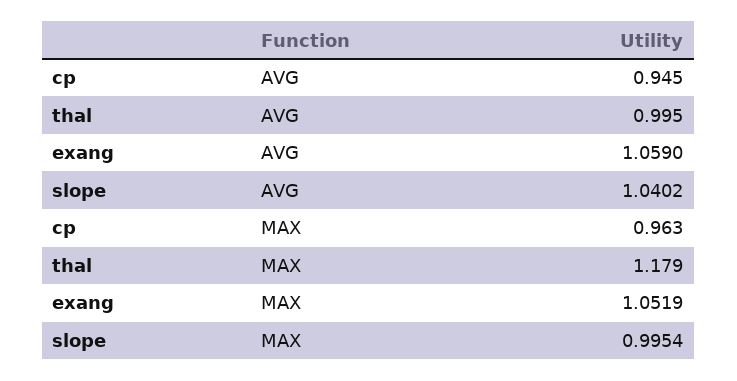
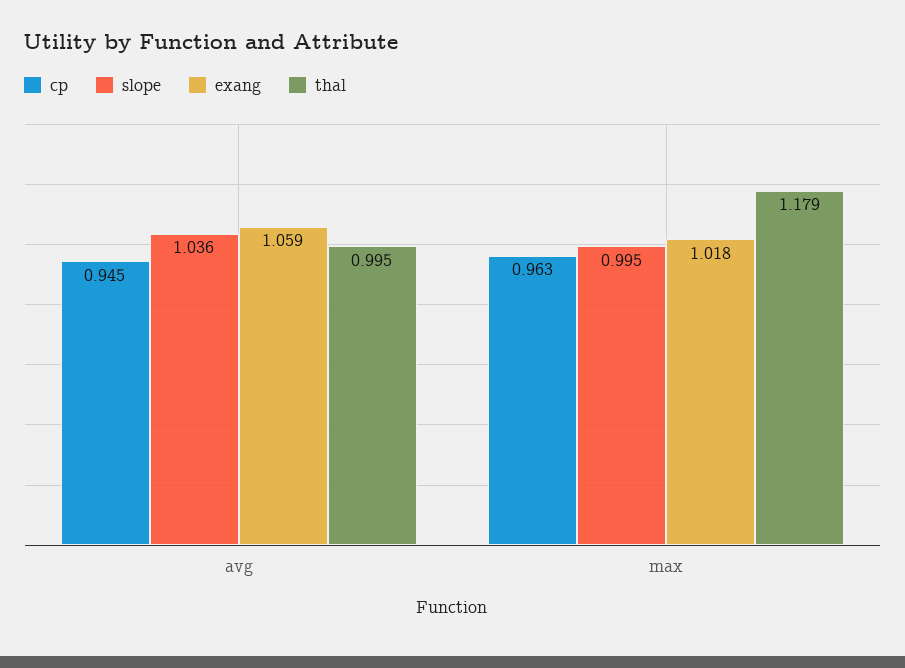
  {
    "cp": {
      "AVG": 0.945,
      "MAX": 0.963
    },
    "thal": {
      "AVG": 0.995,
      "MAX": 1.179
    },
    "exang": {
      "AVG": 1.059,
-     "MAX": 1.0519
+     "MAX": 1.018
    },
    "slope": {
-     "AVG": 1.0402,
+     "AVG": 1.036,
      "MAX": 0.9954
    }
  }

